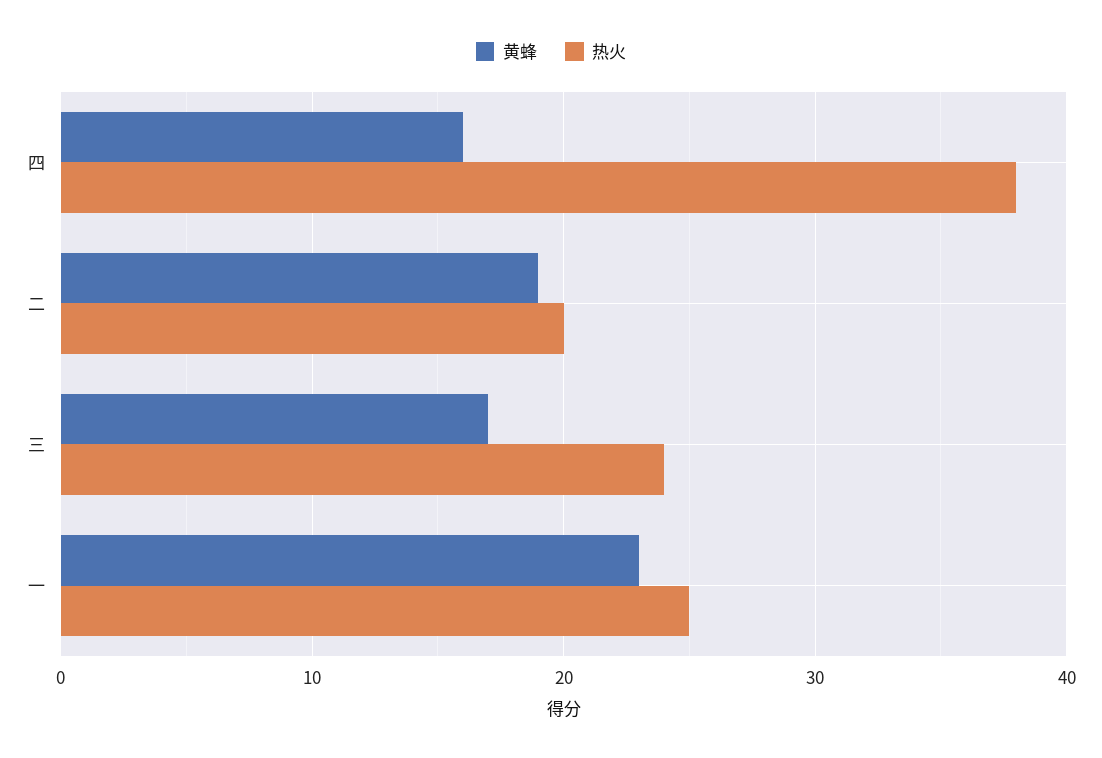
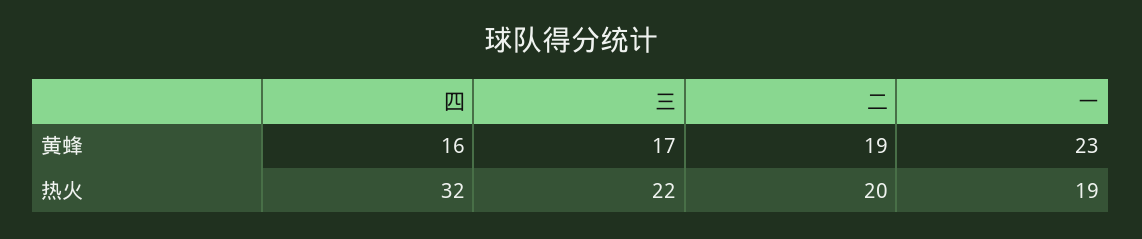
  {
    "黄蜂": {
      "四": 16,
      "二": 19,
      "三": 17,
      "一": 23
    },
    "热火": {
-     "四": 38,
+     "四": 32,
      "二": 20,
-     "三": 24,
+     "三": 22,
-     "一": 25
+     "一": 19
    }
  }

